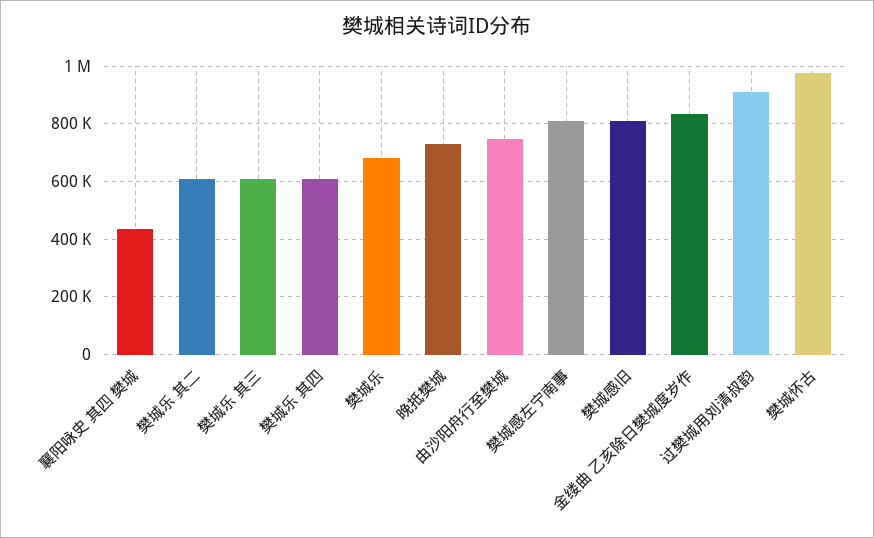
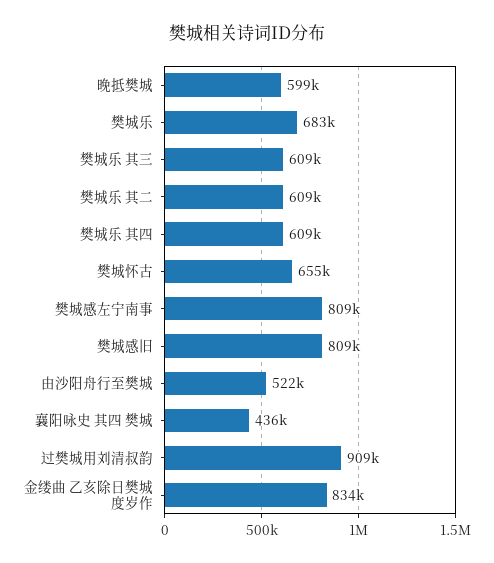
  {
    "襄阳咏史 其四 樊城": 436000,
    "樊城乐 其二": 609000,
    "樊城乐 其三": 609000,
    "樊城乐 其四": 609000,
    "樊城乐": 683000,
-   "晚抵樊城": 725000,
+   "晚抵樊城": 599000,
-   "由沙阳舟行至樊城": 750000,
+   "由沙阳舟行至樊城": 522000,
    "樊城感左宁南事": 809000,
    "樊城感旧": 809000,
    "金缕曲 乙亥除日樊城度岁作": 834000,
    "过樊城用刘清叔韵": 909000,
-   "樊城怀古": 975000
+   "樊城怀古": 655000
  }

